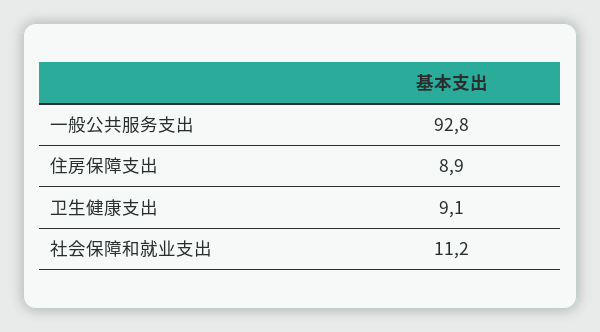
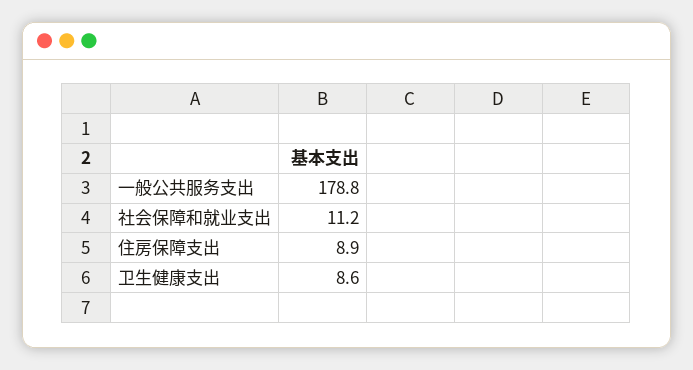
  {
-   "一般公共服务支出": 92.8,
+   "一般公共服务支出": 178.8,
    "住房保障支出": 8.9,
-   "卫生健康支出": 9.1,
+   "卫生健康支出": 8.6,
    "社会保障和就业支出": 11.2
  }

